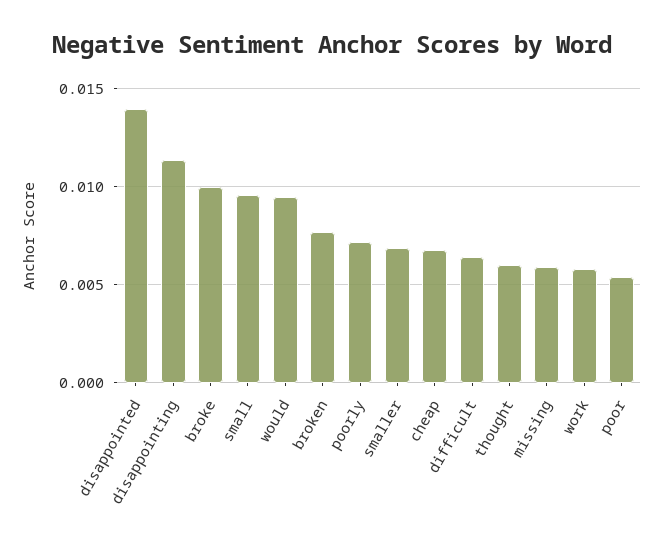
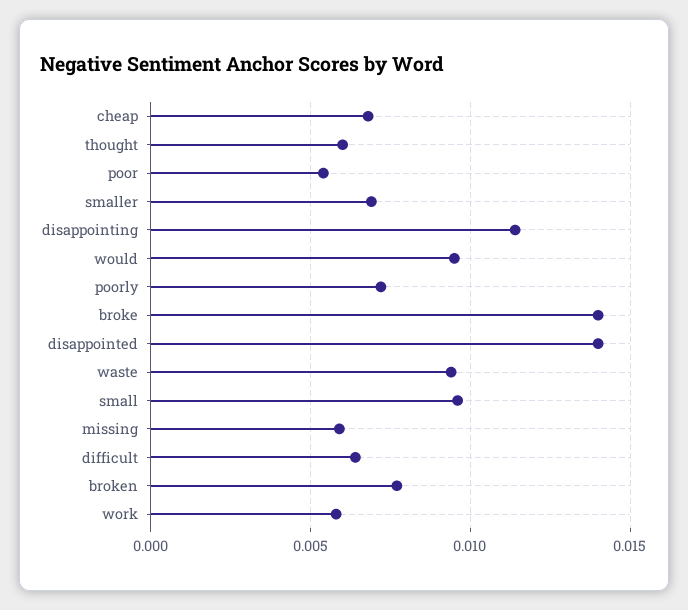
  {
    "disappointed": 0.014,
    "disappointing": 0.0115,
-   "broke": 0.01,
+   "broke": 0.014,
    "small": 0.0095,
    "would": 0.0095,
    "broken": 0.0075,
    "poorly": 0.007,
    "smaller": 0.007,
    "cheap": 0.007,
    "difficult": 0.0065,
    "thought": 0.006,
    "missing": 0.006,
    "work": 0.006,
-   "poor": 0.0055
+   "poor": 0.0055,
+   "waste": 0.0095
  }

